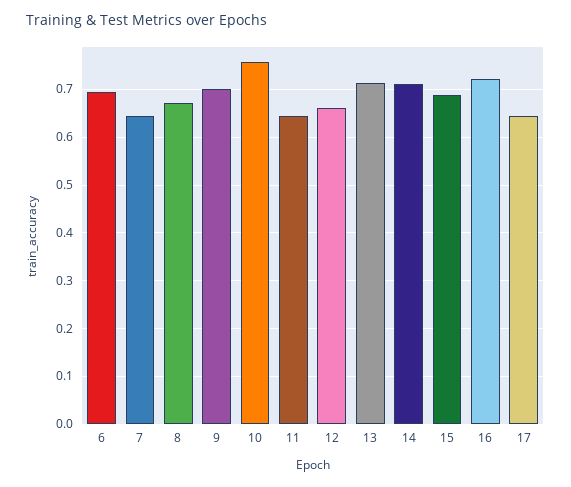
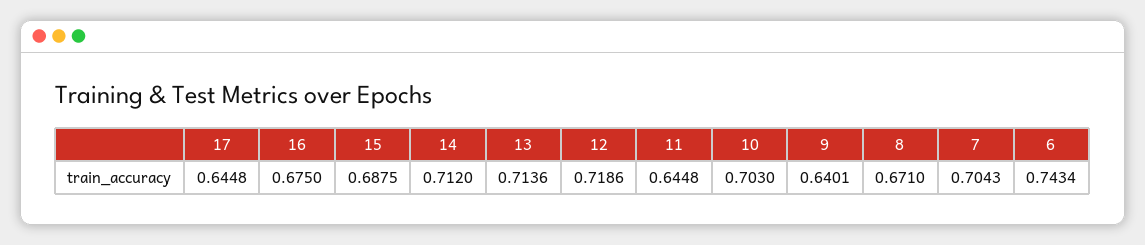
  {
-   "6": 0.7,
+   "6": 0.7434,
-   "7": 0.64,
+   "7": 0.7043,
    "8": 0.671,
-   "9": 0.7,
+   "9": 0.6401,
-   "10": 0.76,
+   "10": 0.703,
    "11": 0.6448,
-   "12": 0.66,
+   "12": 0.7186,
    "13": 0.7136,
    "14": 0.712,
    "15": 0.6875,
-   "16": 0.72,
+   "16": 0.675,
    "17": 0.6448
  }

